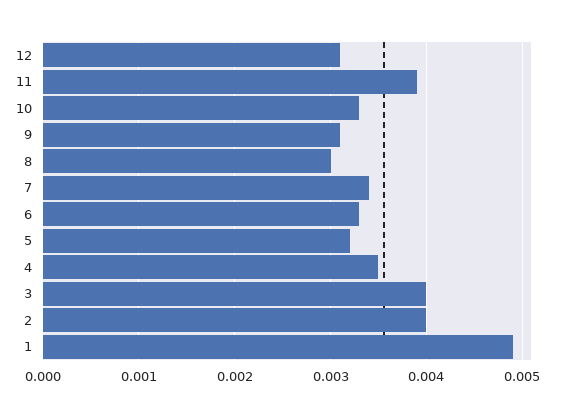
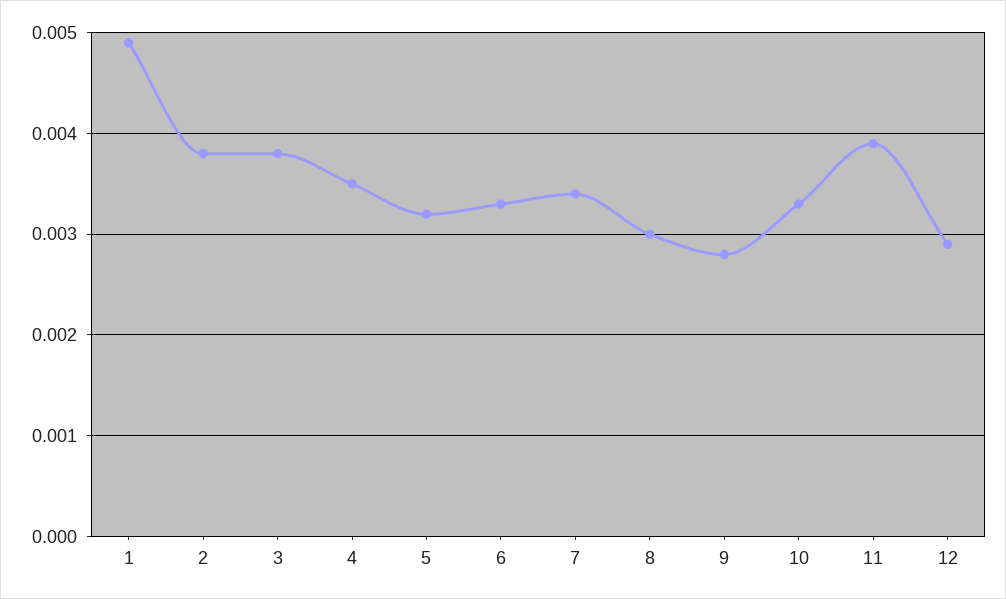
  {
-   "12": 0.0031,
+   "12": 0.0029,
    "11": 0.0039,
    "10": 0.0033,
-   "9": 0.0031,
+   "9": 0.0028,
    "8": 0.003,
    "7": 0.0034,
    "6": 0.0033,
    "5": 0.0032,
    "4": 0.0035,
-   "3": 0.004,
+   "3": 0.0038,
-   "2": 0.004,
+   "2": 0.0038,
    "1": 0.0049
  }

